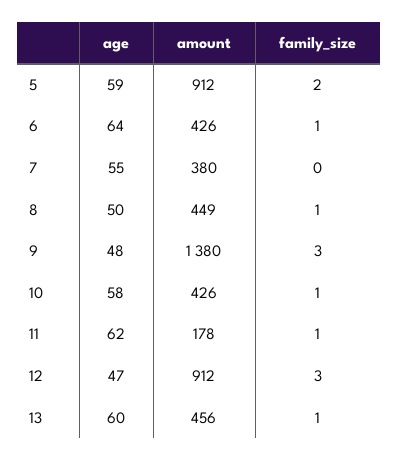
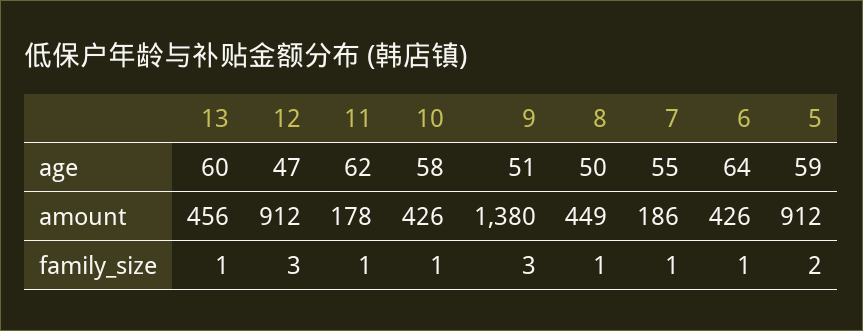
  {
    "age": {
      "5": 59,
      "6": 64,
      "7": 55,
      "8": 50,
-     "9": 48,
+     "9": 51,
      "10": 58,
      "11": 62,
      "12": 47,
      "13": 60
    },
    "amount": {
      "5": 912,
      "6": 426,
-     "7": 380,
+     "7": 186,
      "8": 449,
      "9": 1380,
      "10": 426,
      "11": 178,
      "12": 912,
      "13": 456
    },
    "family_size": {
      "5": 2,
      "6": 1,
-     "7": 0,
+     "7": 1,
      "8": 1,
      "9": 3,
      "10": 1,
      "11": 1,
      "12": 3,
      "13": 1
    }
  }

